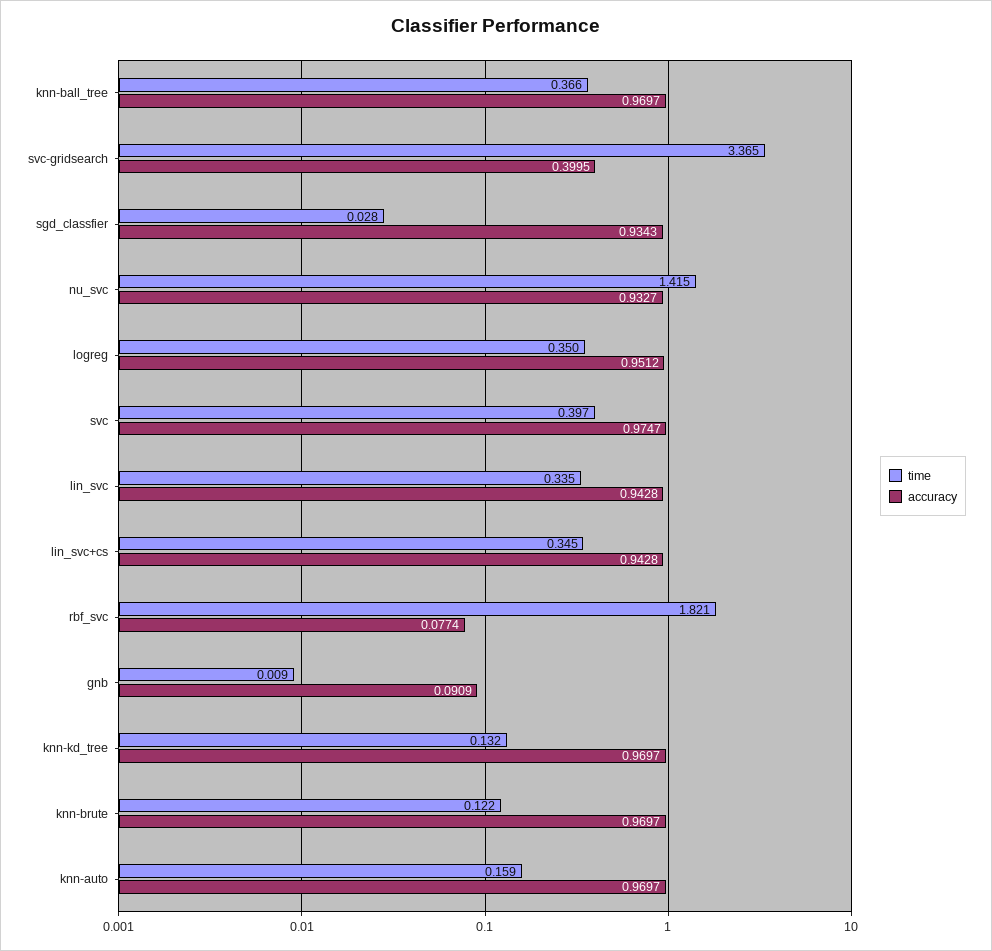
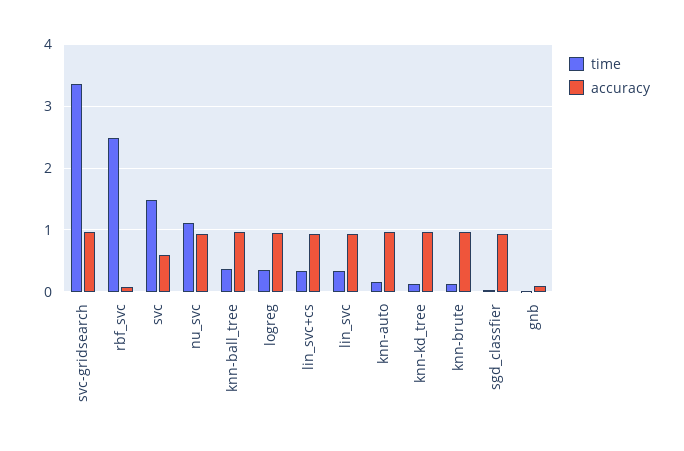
  {
    "time": {
      "knn-ball_tree": 0.366,
      "svc-gridsearch": 3.365,
      "sgd_classfier": 0.028,
-     "nu_svc": 1.415,
+     "nu_svc": 1.1,
      "logreg": 0.35,
-     "svc": 0.397,
+     "svc": 1.5,
      "lin_svc": 0.335,
      "lin_svc+cs": 0.345,
-     "rbf_svc": 1.821,
+     "rbf_svc": 2.5,
      "gnb": 0.009,
      "knn-kd_tree": 0.132,
      "knn-brute": 0.122,
      "knn-auto": 0.159
    },
    "accuracy": {
      "knn-ball_tree": 0.9697,
-     "svc-gridsearch": 0.3995,
+     "svc-gridsearch": 1,
      "sgd_classfier": 0.9343,
      "nu_svc": 0.9327,
      "logreg": 0.9512,
-     "svc": 0.9747,
+     "svc": 0.6,
      "lin_svc": 0.9428,
      "lin_svc+cs": 0.9428,
      "rbf_svc": 0.0774,
      "gnb": 0.0909,
      "knn-kd_tree": 0.9697,
      "knn-brute": 0.9697,
      "knn-auto": 0.9697
    }
  }

